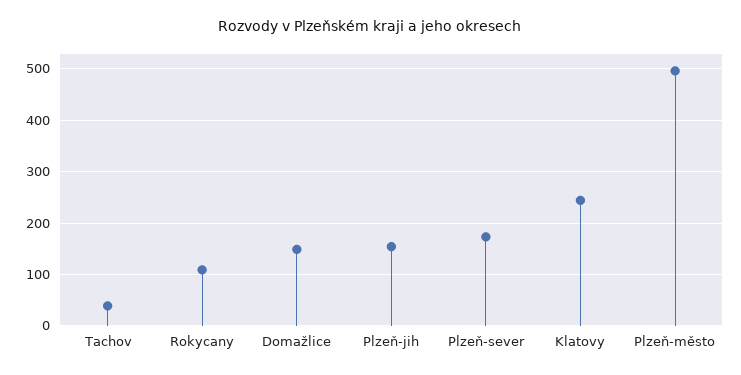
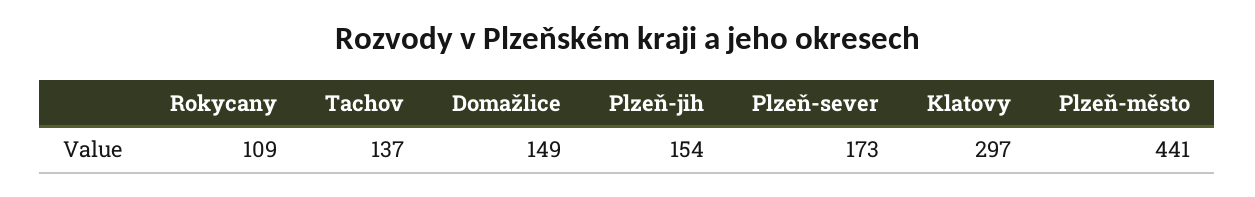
  {
-   "Tachov": 40,
+   "Tachov": 137,
    "Rokycany": 109,
    "Domažlice": 149,
    "Plzeň-jih": 154,
    "Plzeň-sever": 173,
-   "Klatovy": 240,
+   "Klatovy": 297,
-   "Plzeň-město": 500
+   "Plzeň-město": 441
  }

